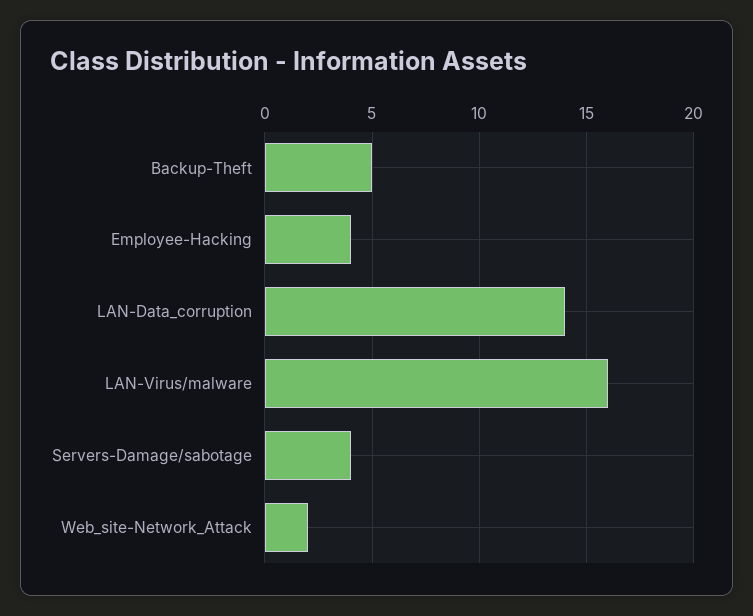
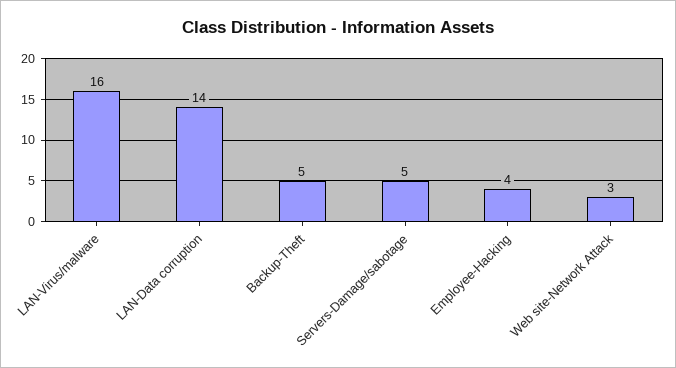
  {
    "Backup-Theft": 5,
    "Employee-Hacking": 4,
    "LAN-Data_corruption": 14,
    "LAN-Virus/malware": 16,
-   "Servers-Damage/sabotage": 4,
+   "Servers-Damage/sabotage": 5,
-   "Web_site-Network_Attack": 2
+   "Web_site-Network_Attack": 3
  }

